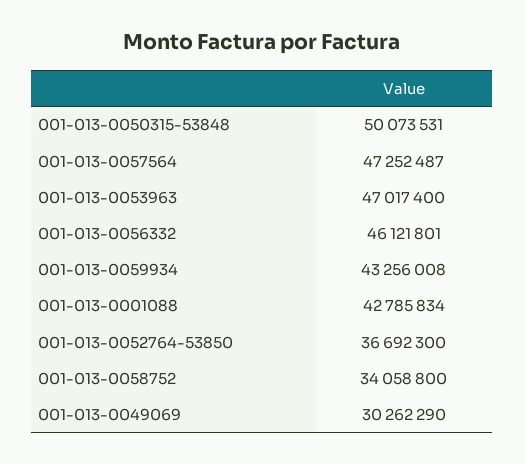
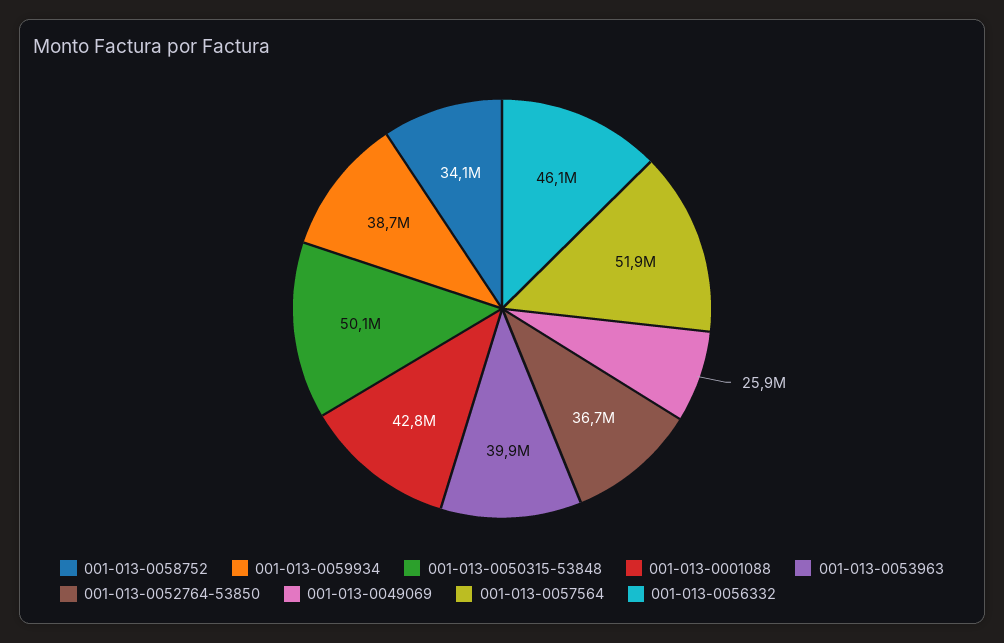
  {
    "001-013-0050315-53848": 50073531,
-   "001-013-0057564": 47252487,
+   "001-013-0057564": 51900000,
-   "001-013-0053963": 47017400,
+   "001-013-0053963": 39900000,
    "001-013-0056332": 46121801,
-   "001-013-0059934": 43256008,
+   "001-013-0059934": 38700000,
    "001-013-0001088": 42785834,
    "001-013-0052764-53850": 36692300,
    "001-013-0058752": 34058800,
-   "001-013-0049069": 30262290
+   "001-013-0049069": 25900000
  }

